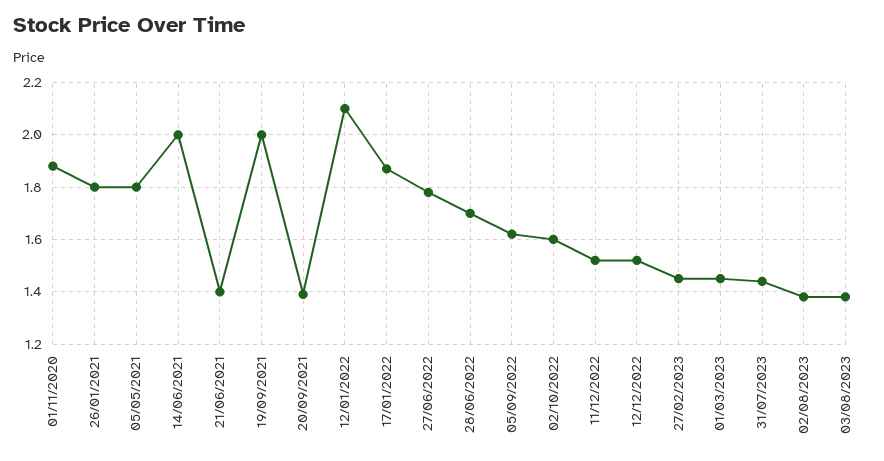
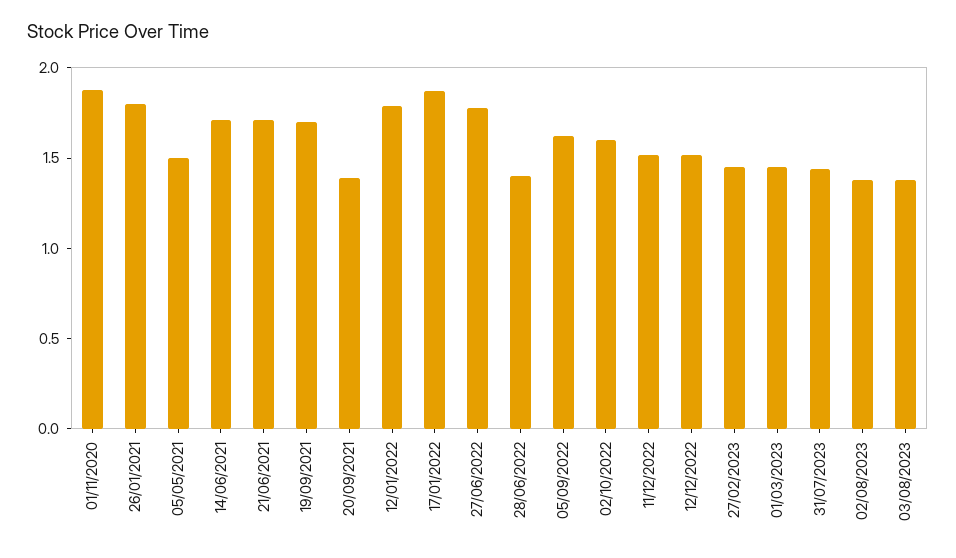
  {
    "01/11/2020": 1.9,
    "26/01/2021": 1.8,
-   "05/05/2021": 1.8,
+   "05/05/2021": 1.5,
-   "14/06/2021": 2,
+   "14/06/2021": 1.7,
-   "21/06/2021": 1.4,
+   "21/06/2021": 1.7,
-   "19/09/2021": 2,
+   "19/09/2021": 1.7,
    "20/09/2021": 1.4,
-   "12/01/2022": 2.1,
+   "12/01/2022": 1.8,
    "17/01/2022": 1.85,
    "27/06/2022": 1.8,
-   "28/06/2022": 1.7,
+   "28/06/2022": 1.4,
    "05/09/2022": 1.6,
    "02/10/2022": 1.6,
    "11/12/2022": 1.5,
    "12/12/2022": 1.5,
    "27/02/2023": 1.45,
    "01/03/2023": 1.45,
    "31/07/2023": 1.45,
    "02/08/2023": 1.4,
    "03/08/2023": 1.4
  }

